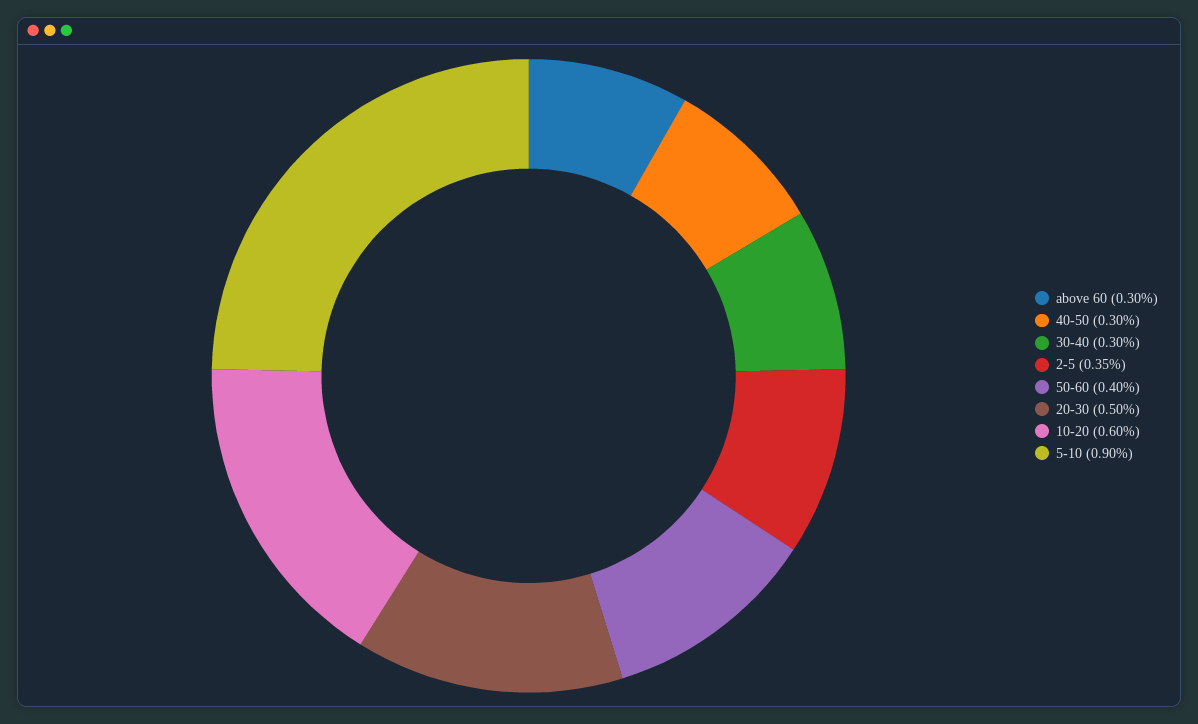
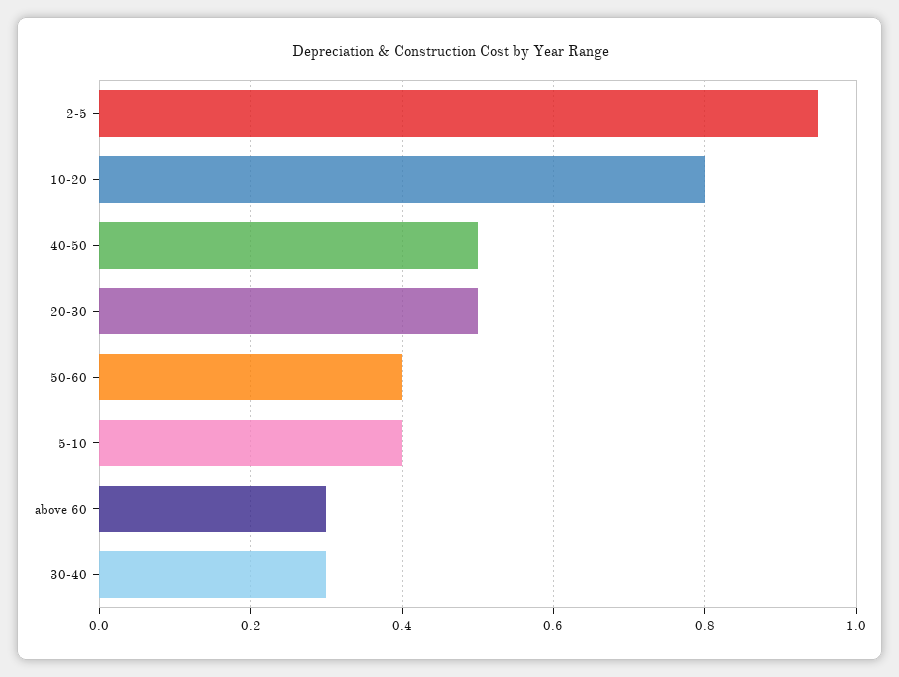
  {
    "above 60": 0.3,
-   "40-50": 0.3,
+   "40-50": 0.5,
    "30-40": 0.3,
-   "2-5": 0.35,
+   "2-5": 0.95,
    "50-60": 0.4,
    "20-30": 0.5,
-   "10-20": 0.6,
+   "10-20": 0.8,
-   "5-10": 0.9
+   "5-10": 0.4
  }

